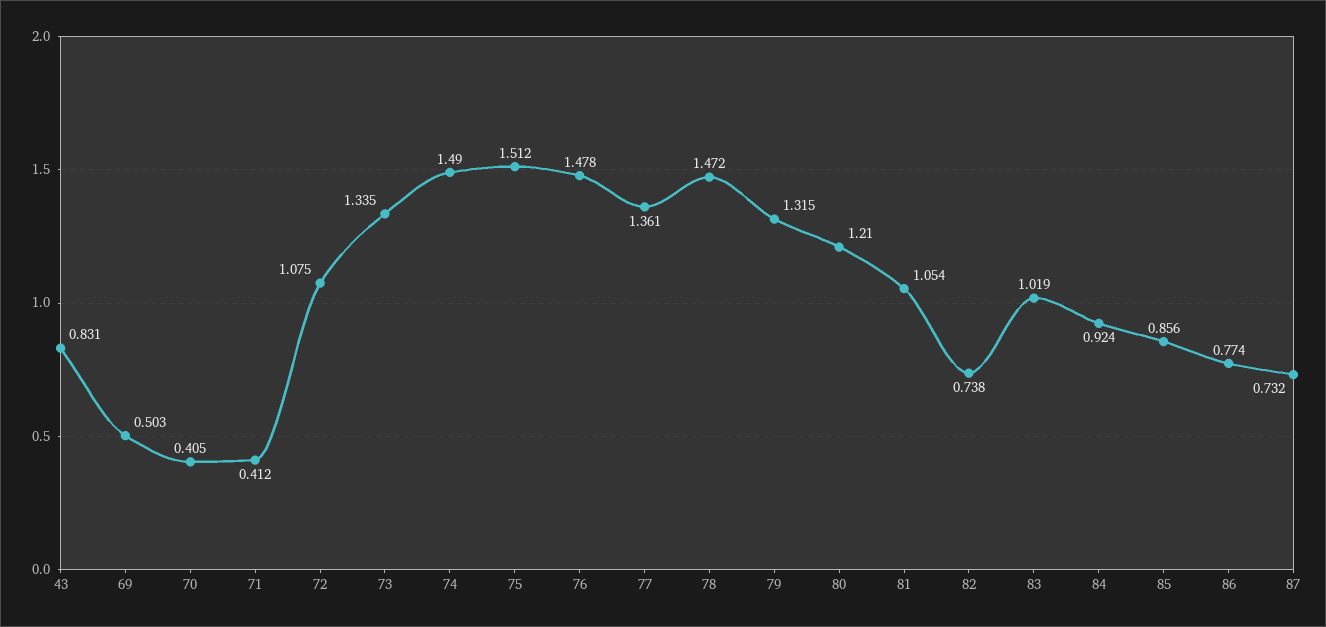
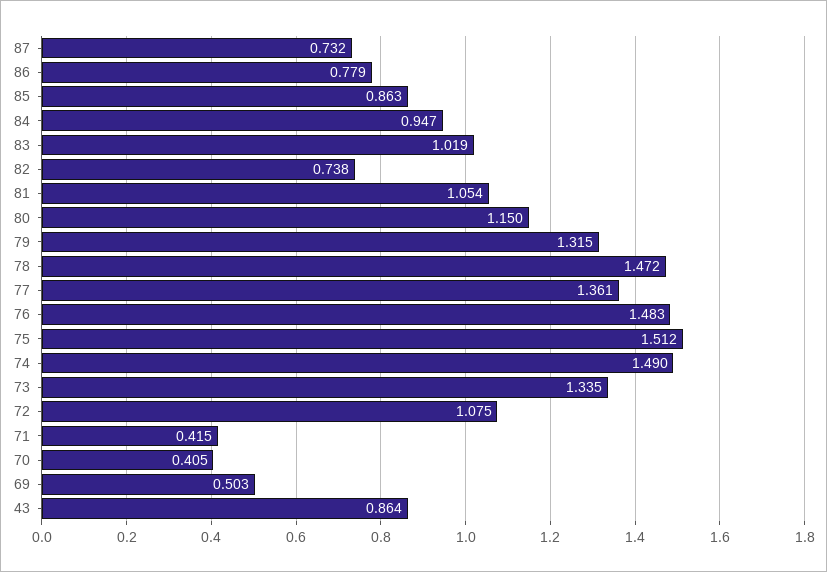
  {
-   "43": 0.831,
+   "43": 0.864,
    "69": 0.503,
    "70": 0.405,
-   "71": 0.412,
+   "71": 0.415,
    "72": 1.075,
    "73": 1.335,
    "74": 1.49,
    "75": 1.512,
-   "76": 1.478,
+   "76": 1.483,
    "77": 1.361,
    "78": 1.472,
    "79": 1.315,
-   "80": 1.21,
+   "80": 1.15,
    "81": 1.054,
    "82": 0.738,
    "83": 1.019,
-   "84": 0.924,
+   "84": 0.947,
-   "85": 0.856,
+   "85": 0.863,
-   "86": 0.774,
+   "86": 0.779,
    "87": 0.732
  }

